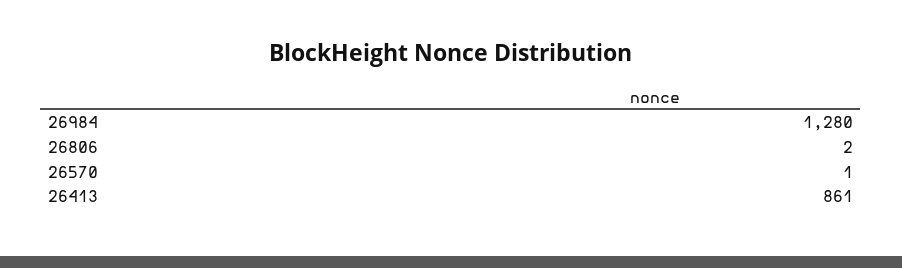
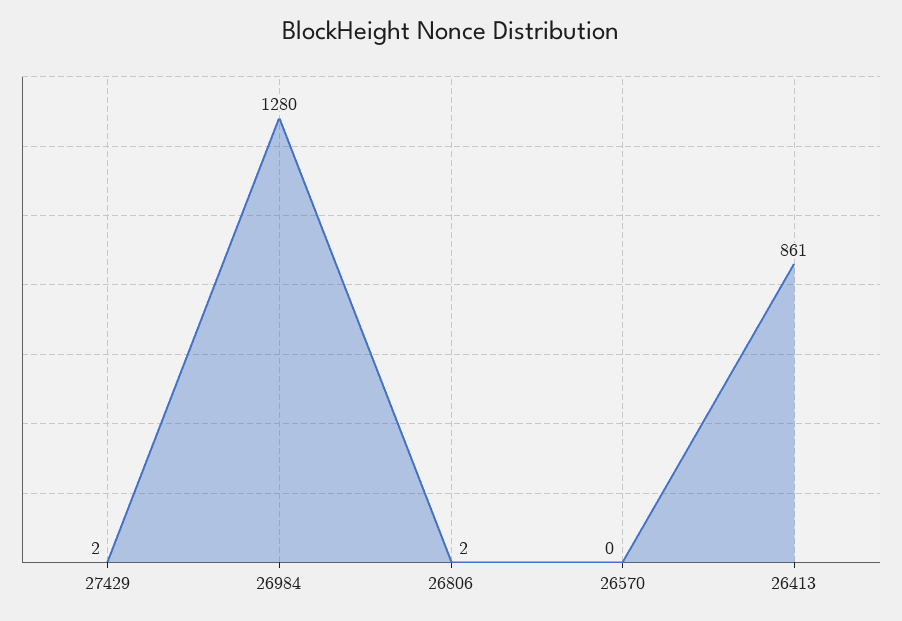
  {
    "26984": 1280,
    "26806": 2,
-   "26570": 1,
+   "26570": 0,
-   "26413": 861
+   "26413": 861,
+   "27429": 2
  }

